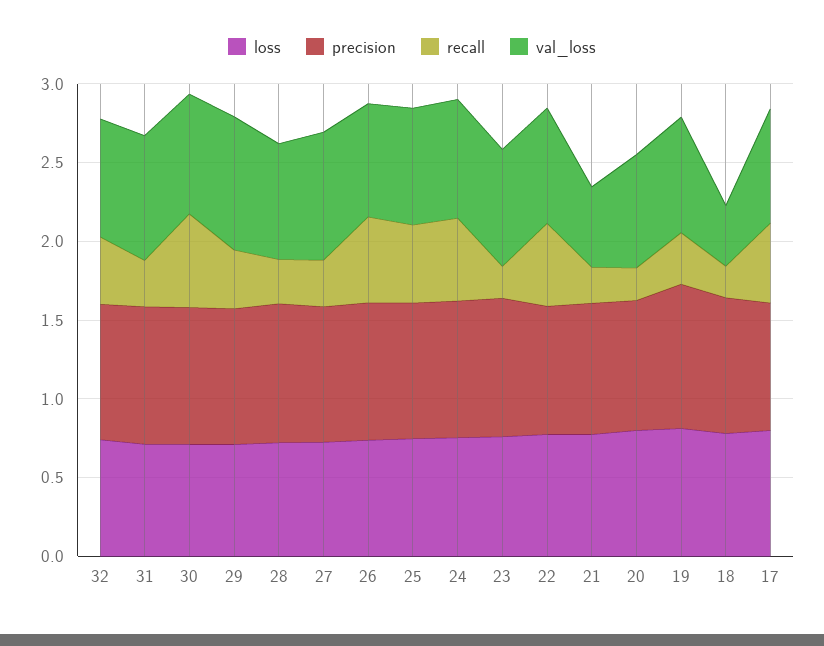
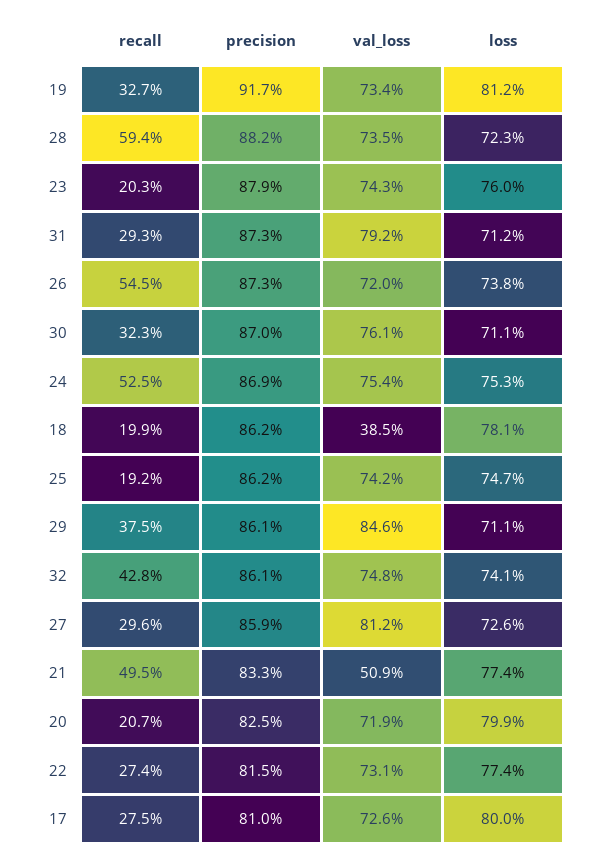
  {
    "loss": {
      "32": 0.741,
      "31": 0.712,
      "30": 0.711,
      "29": 0.711,
      "28": 0.723,
      "27": 0.726,
      "26": 0.738,
      "25": 0.747,
      "24": 0.753,
      "23": 0.76,
      "22": 0.774,
      "21": 0.774,
      "20": 0.799,
      "19": 0.812,
      "18": 0.781,
      "17": 0.8
    },
    "precision": {
      "32": 0.861,
      "31": 0.873,
      "30": 0.87,
      "29": 0.861,
      "28": 0.882,
      "27": 0.859,
      "26": 0.873,
      "25": 0.862,
      "24": 0.869,
      "23": 0.879,
      "22": 0.815,
      "21": 0.833,
      "20": 0.825,
      "19": 0.917,
      "18": 0.862,
      "17": 0.81
    },
    "recall": {
      "32": 0.428,
      "31": 0.293,
-     "30": 0.6,
+     "30": 0.323,
      "29": 0.375,
-     "28": 0.3,
+     "28": 0.594,
      "27": 0.296,
      "26": 0.545,
-     "25": 0.5,
+     "25": 0.192,
      "24": 0.525,
      "23": 0.203,
-     "22": 0.5,
+     "22": 0.274,
-     "21": 0.2,
+     "21": 0.495,
      "20": 0.207,
      "19": 0.327,
      "18": 0.199,
-     "17": 0.5
+     "17": 0.275
    },
    "val_loss": {
      "32": 0.748,
      "31": 0.792,
      "30": 0.761,
      "29": 0.846,
      "28": 0.735,
      "27": 0.812,
      "26": 0.72,
      "25": 0.742,
      "24": 0.754,
      "23": 0.743,
      "22": 0.731,
      "21": 0.509,
      "20": 0.719,
      "19": 0.734,
      "18": 0.385,
      "17": 0.726
    }
  }

